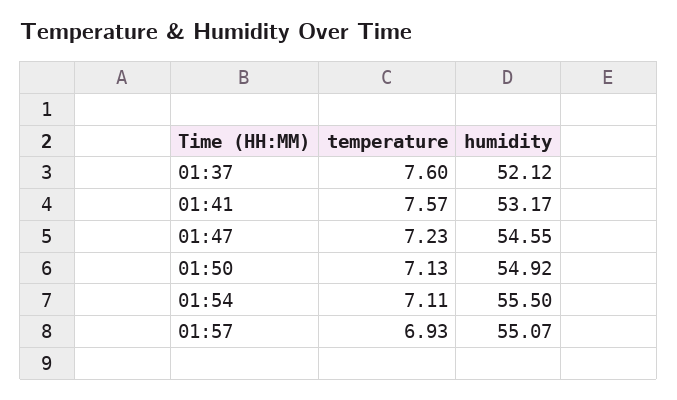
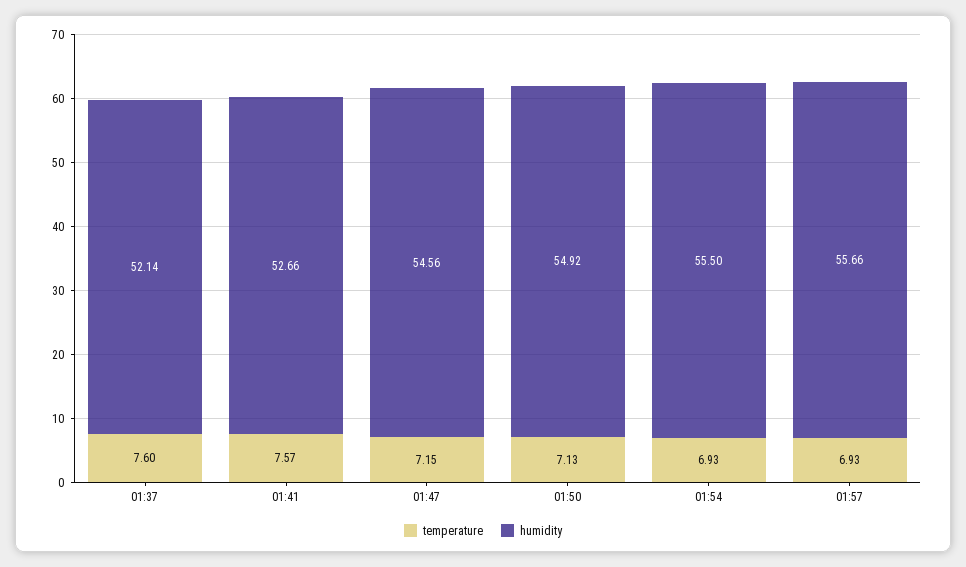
  {
    "temperature": {
      "01:37": 7.6,
      "01:41": 7.57,
-     "01:47": 7.23,
+     "01:47": 7.15,
      "01:50": 7.13,
-     "01:54": 7.11,
+     "01:54": 6.93,
      "01:57": 6.93
    },
    "humidity": {
-     "01:37": 52.12,
+     "01:37": 52.14,
-     "01:41": 53.17,
+     "01:41": 52.66,
-     "01:47": 54.55,
+     "01:47": 54.56,
      "01:50": 54.92,
      "01:54": 55.5,
-     "01:57": 55.07
+     "01:57": 55.66
    }
  }

